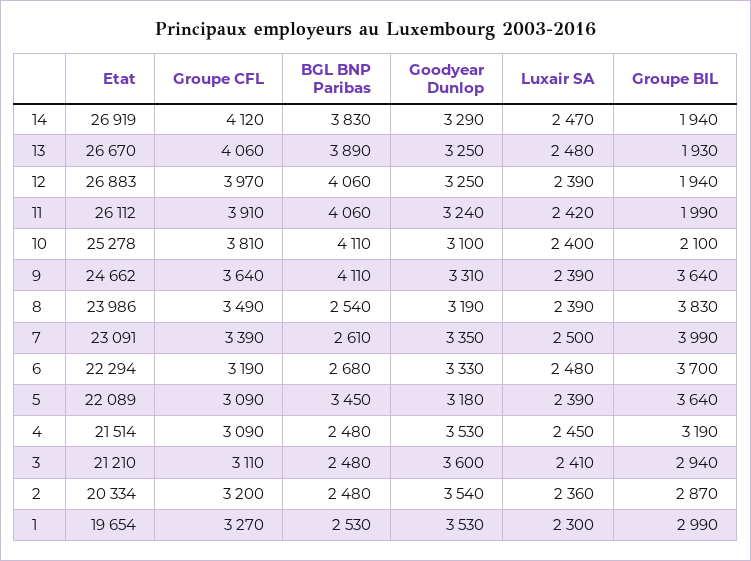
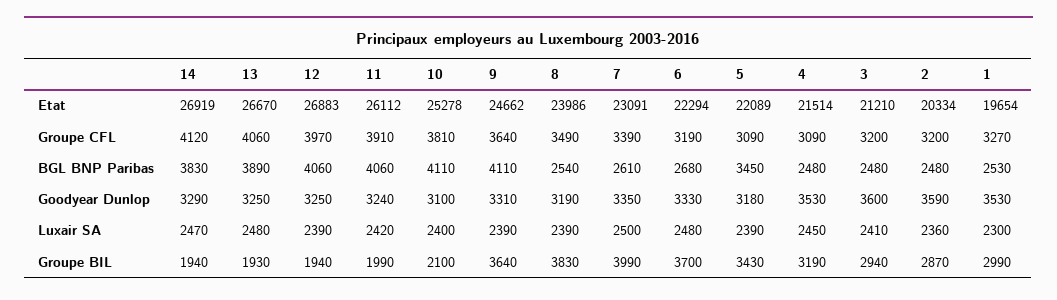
  {
    "Etat": {
      "14": 26919,
      "13": 26670,
      "12": 26883,
      "11": 26112,
      "10": 25278,
      "9": 24662,
      "8": 23986,
      "7": 23091,
      "6": 22294,
      "5": 22089,
      "4": 21514,
      "3": 21210,
      "2": 20334,
      "1": 19654
    },
    "Groupe CFL": {
      "14": 4120,
      "13": 4060,
      "12": 3970,
      "11": 3910,
      "10": 3810,
      "9": 3640,
      "8": 3490,
      "7": 3390,
      "6": 3190,
      "5": 3090,
      "4": 3090,
-     "3": 3110,
+     "3": 3200,
      "2": 3200,
      "1": 3270
    },
    "BGL BNP Paribas": {
      "14": 3830,
      "13": 3890,
      "12": 4060,
      "11": 4060,
      "10": 4110,
      "9": 4110,
      "8": 2540,
      "7": 2610,
      "6": 2680,
      "5": 3450,
      "4": 2480,
      "3": 2480,
      "2": 2480,
      "1": 2530
    },
    "Goodyear Dunlop": {
      "14": 3290,
      "13": 3250,
      "12": 3250,
      "11": 3240,
      "10": 3100,
      "9": 3310,
      "8": 3190,
      "7": 3350,
      "6": 3330,
      "5": 3180,
      "4": 3530,
      "3": 3600,
-     "2": 3540,
+     "2": 3590,
      "1": 3530
    },
    "Luxair SA": {
      "14": 2470,
      "13": 2480,
      "12": 2390,
      "11": 2420,
      "10": 2400,
      "9": 2390,
      "8": 2390,
      "7": 2500,
      "6": 2480,
      "5": 2390,
      "4": 2450,
      "3": 2410,
      "2": 2360,
      "1": 2300
    },
    "Groupe BIL": {
      "14": 1940,
      "13": 1930,
      "12": 1940,
      "11": 1990,
      "10": 2100,
      "9": 3640,
      "8": 3830,
      "7": 3990,
      "6": 3700,
-     "5": 3640,
+     "5": 3430,
      "4": 3190,
      "3": 2940,
      "2": 2870,
      "1": 2990
    }
  }

